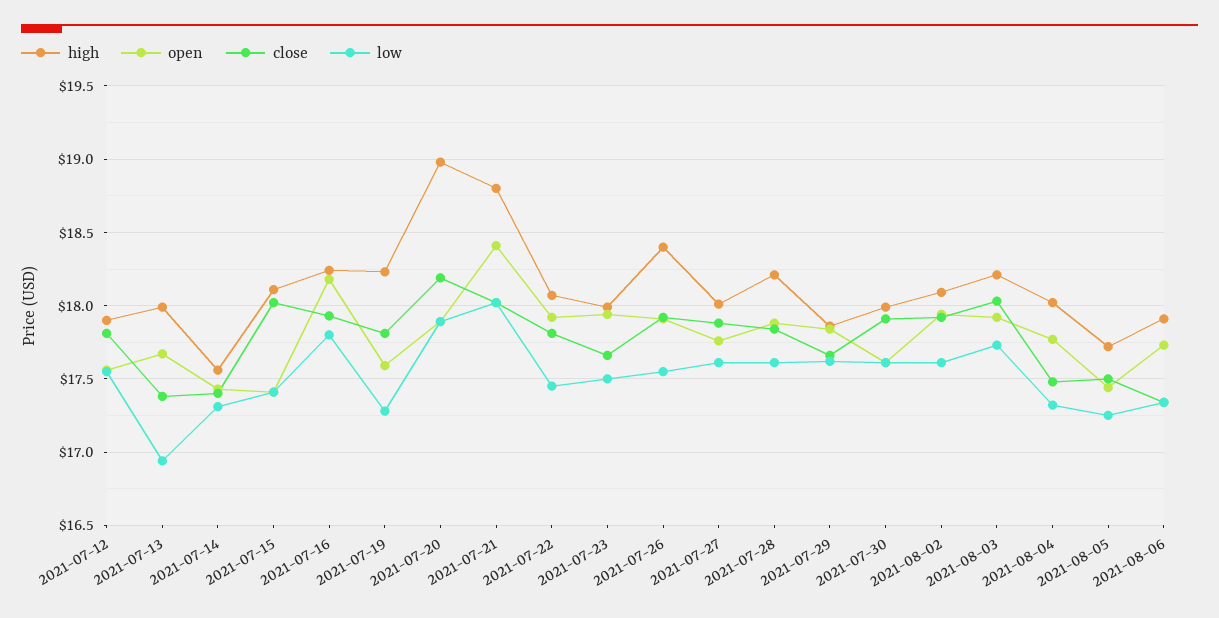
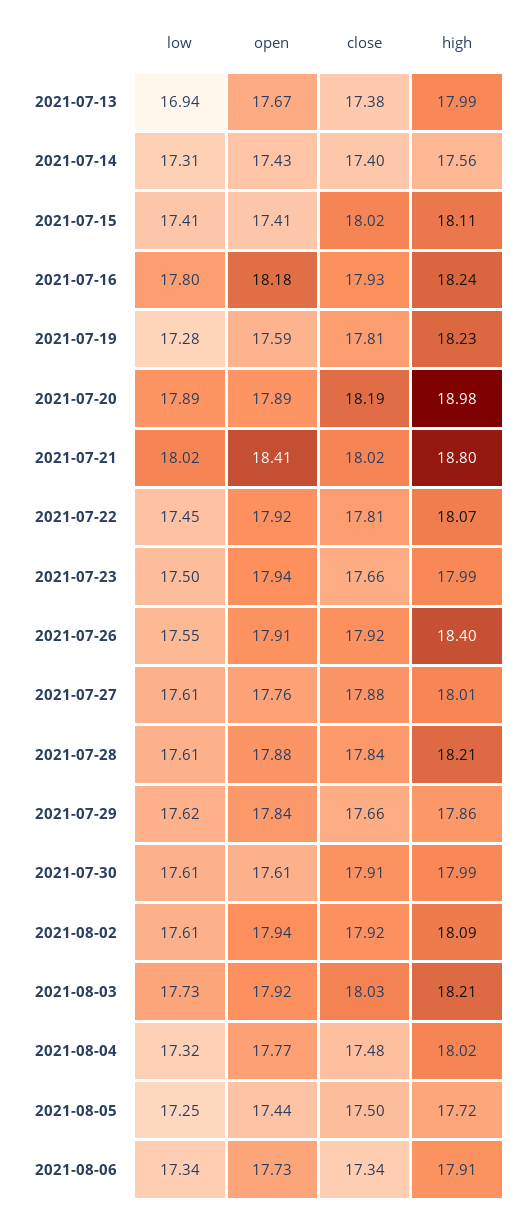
  {
    "high": {
-     "2021-07-12": 17.9,
      "2021-07-13": 17.99,
      "2021-07-14": 17.56,
      "2021-07-15": 18.11,
      "2021-07-16": 18.24,
      "2021-07-19": 18.23,
      "2021-07-20": 18.98,
      "2021-07-21": 18.8,
      "2021-07-22": 18.07,
      "2021-07-23": 17.99,
      "2021-07-26": 18.4,
      "2021-07-27": 18.01,
      "2021-07-28": 18.21,
      "2021-07-29": 17.86,
      "2021-07-30": 17.99,
      "2021-08-02": 18.09,
      "2021-08-03": 18.21,
      "2021-08-04": 18.02,
      "2021-08-05": 17.72,
      "2021-08-06": 17.91
    },
    "open": {
-     "2021-07-12": 17.55,
      "2021-07-13": 17.67,
      "2021-07-14": 17.43,
      "2021-07-15": 17.41,
      "2021-07-16": 18.18,
      "2021-07-19": 17.59,
      "2021-07-20": 17.89,
      "2021-07-21": 18.41,
      "2021-07-22": 17.92,
      "2021-07-23": 17.94,
      "2021-07-26": 17.91,
      "2021-07-27": 17.76,
      "2021-07-28": 17.88,
      "2021-07-29": 17.84,
      "2021-07-30": 17.61,
      "2021-08-02": 17.94,
      "2021-08-03": 17.92,
      "2021-08-04": 17.77,
      "2021-08-05": 17.44,
      "2021-08-06": 17.73
    },
    "close": {
-     "2021-07-12": 17.8,
      "2021-07-13": 17.38,
      "2021-07-14": 17.4,
      "2021-07-15": 18.02,
      "2021-07-16": 17.93,
      "2021-07-19": 17.81,
      "2021-07-20": 18.19,
      "2021-07-21": 18.02,
      "2021-07-22": 17.81,
      "2021-07-23": 17.66,
      "2021-07-26": 17.92,
      "2021-07-27": 17.88,
      "2021-07-28": 17.84,
      "2021-07-29": 17.66,
      "2021-07-30": 17.91,
      "2021-08-02": 17.92,
      "2021-08-03": 18.03,
      "2021-08-04": 17.48,
      "2021-08-05": 17.5,
      "2021-08-06": 17.34
    },
    "low": {
-     "2021-07-12": 17.55,
      "2021-07-13": 16.94,
      "2021-07-14": 17.31,
      "2021-07-15": 17.41,
      "2021-07-16": 17.8,
      "2021-07-19": 17.28,
      "2021-07-20": 17.89,
      "2021-07-21": 18.02,
      "2021-07-22": 17.45,
      "2021-07-23": 17.5,
      "2021-07-26": 17.55,
      "2021-07-27": 17.61,
      "2021-07-28": 17.61,
      "2021-07-29": 17.62,
      "2021-07-30": 17.61,
      "2021-08-02": 17.61,
      "2021-08-03": 17.73,
      "2021-08-04": 17.32,
      "2021-08-05": 17.25,
      "2021-08-06": 17.34
    }
  }

